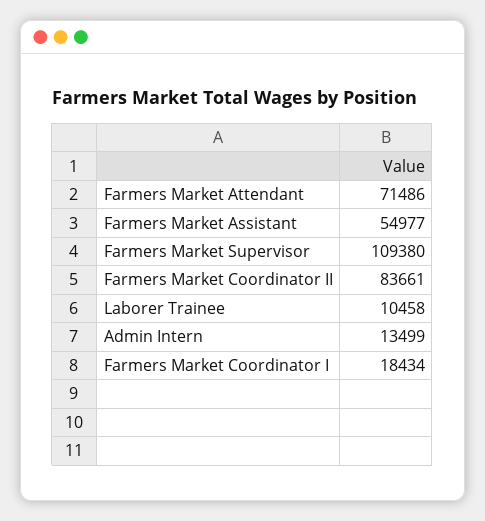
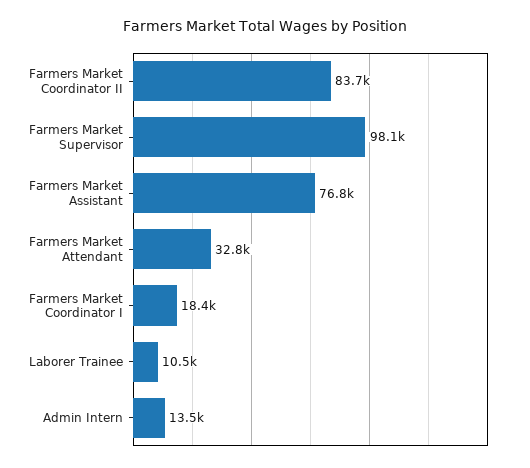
  {
-   "Farmers Market Attendant": 71486,
+   "Farmers Market Attendant": 32800,
-   "Farmers Market Assistant": 54977,
+   "Farmers Market Assistant": 76800,
-   "Farmers Market Supervisor": 109380,
+   "Farmers Market Supervisor": 98100,
    "Farmers Market Coordinator II": 83661,
    "Laborer Trainee": 10458,
    "Admin Intern": 13499,
    "Farmers Market Coordinator I": 18434
  }

